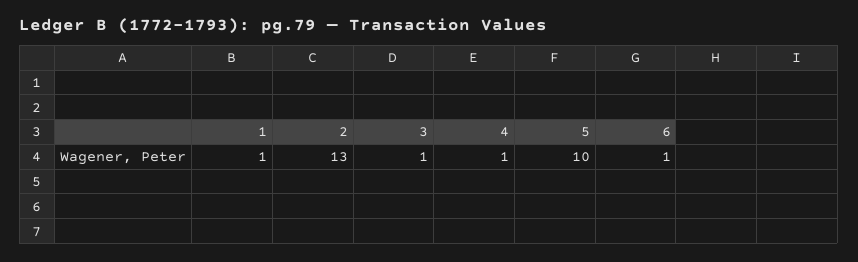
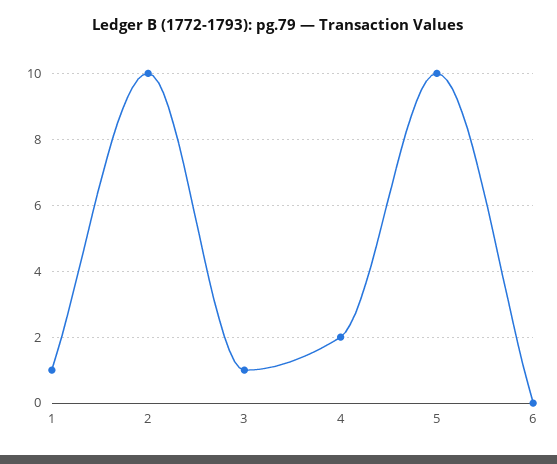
  {
    "1": 1,
-   "2": 13,
+   "2": 10,
    "3": 1,
-   "4": 1,
+   "4": 2,
    "5": 10,
-   "6": 1
+   "6": 0
  }

